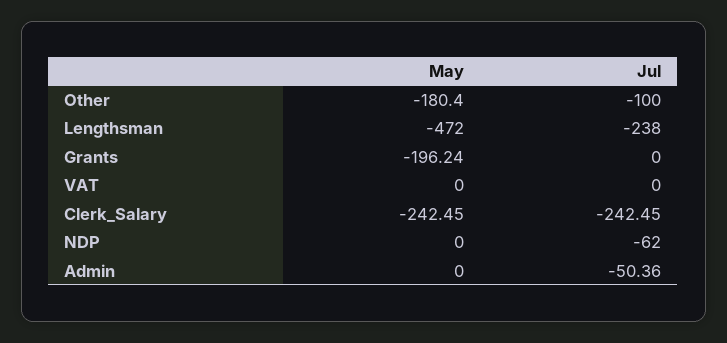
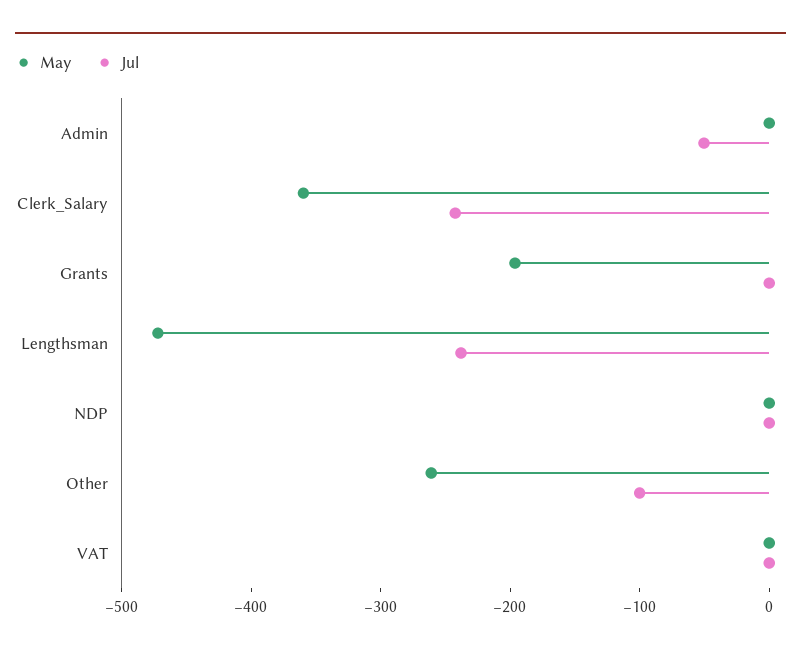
  {
    "May": {
-     "Other": -180.4,
+     "Other": -260,
      "Lengthsman": -472,
      "Grants": -196.24,
      "VAT": 0,
-     "Clerk_Salary": -242.45,
+     "Clerk_Salary": -360,
      "NDP": 0,
      "Admin": 0
    },
    "Jul": {
      "Other": -100,
      "Lengthsman": -238,
      "Grants": 0,
      "VAT": 0,
      "Clerk_Salary": -242.45,
-     "NDP": -62,
+     "NDP": 0,
      "Admin": -50.36
    }
  }

